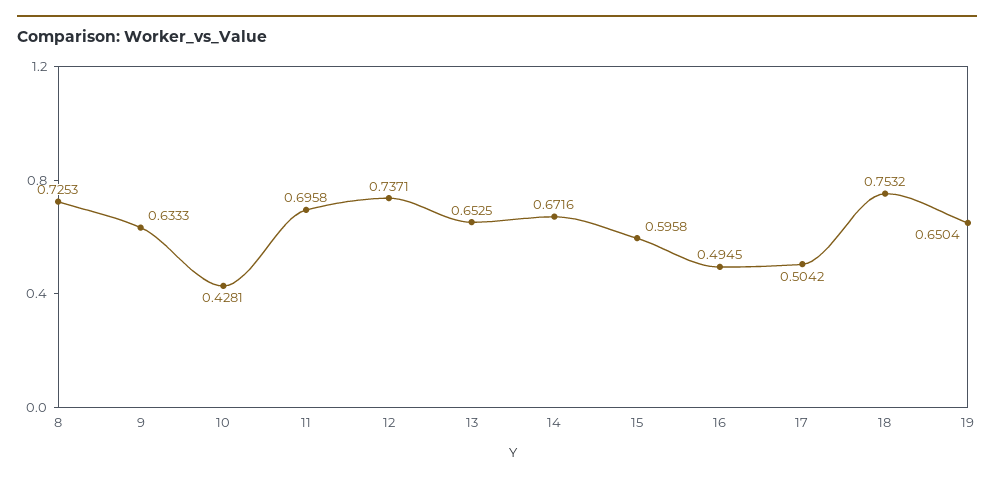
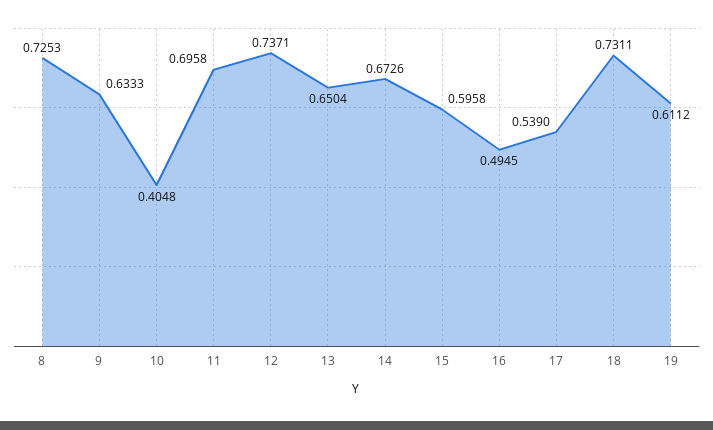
  {
    "8": 0.7253,
    "9": 0.6333,
-   "10": 0.4281,
+   "10": 0.4048,
    "11": 0.6958,
    "12": 0.7371,
-   "13": 0.6525,
+   "13": 0.6504,
-   "14": 0.6716,
+   "14": 0.6726,
    "15": 0.5958,
    "16": 0.4945,
-   "17": 0.5042,
+   "17": 0.539,
-   "18": 0.7532,
+   "18": 0.7311,
-   "19": 0.6504
+   "19": 0.6112
  }

